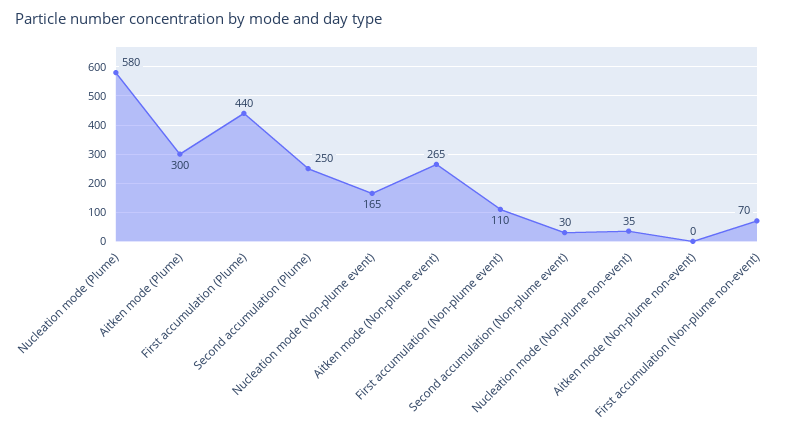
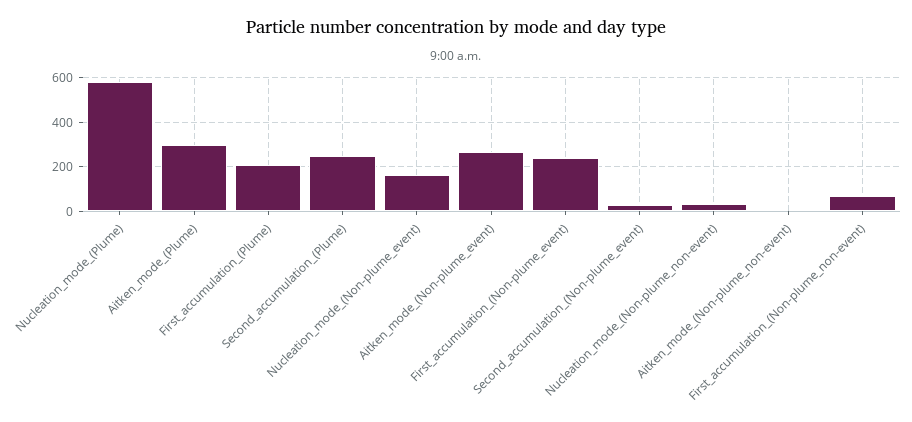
  {
    "Nucleation mode (Plume)": 580,
    "Aitken mode (Plume)": 300,
-   "First accumulation (Plume)": 440,
+   "First accumulation (Plume)": 200,
    "Second accumulation (Plume)": 250,
    "Nucleation mode (Non-plume event)": 165,
    "Aitken mode (Non-plume event)": 265,
-   "First accumulation (Non-plume event)": 110,
+   "First accumulation (Non-plume event)": 250,
    "Second accumulation (Non-plume event)": 30,
    "Nucleation mode (Non-plume non-event)": 35,
    "Aitken mode (Non-plume non-event)": 0,
    "First accumulation (Non-plume non-event)": 70
  }

